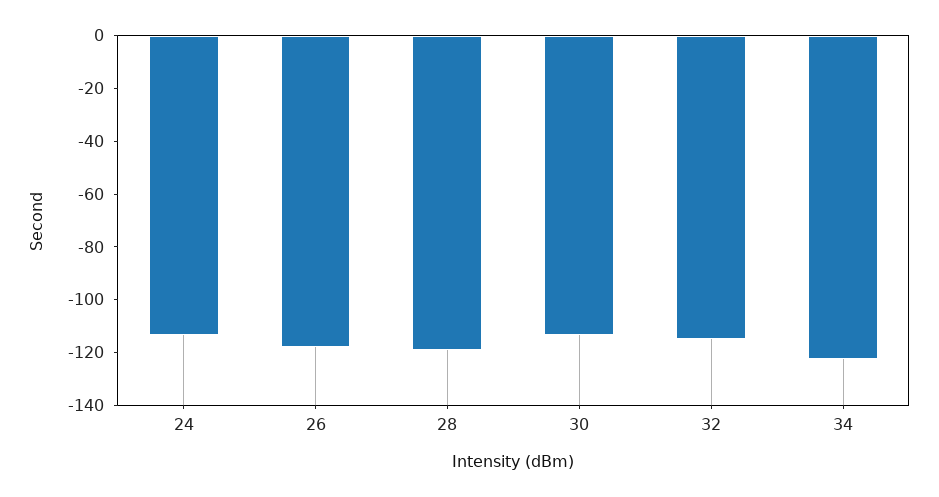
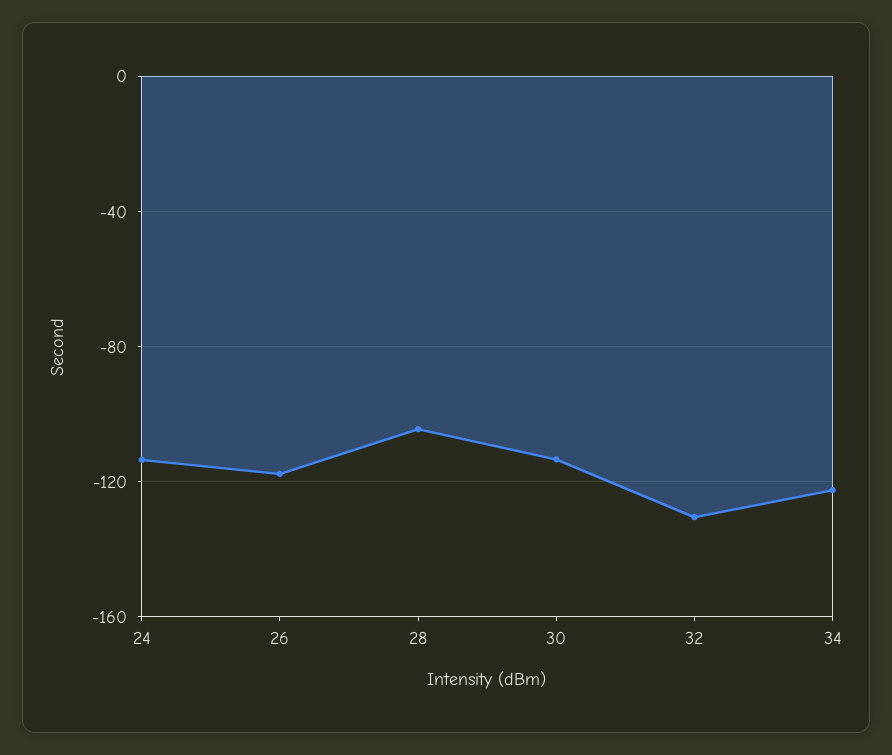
  {
    "24": -115,
    "26": -120,
-   "28": -120,
+   "28": -105,
    "30": -115,
-   "32": -115,
+   "32": -130,
    "34": -125
  }

